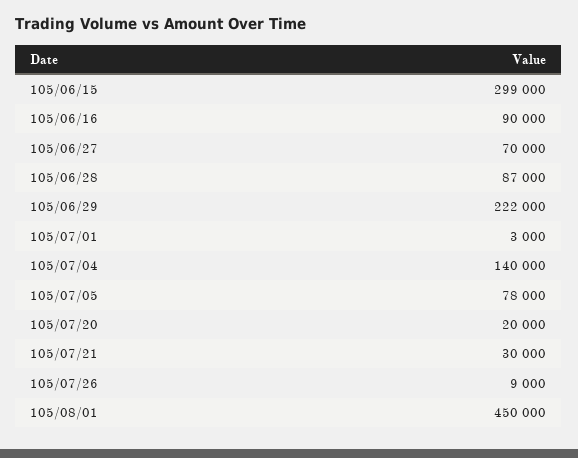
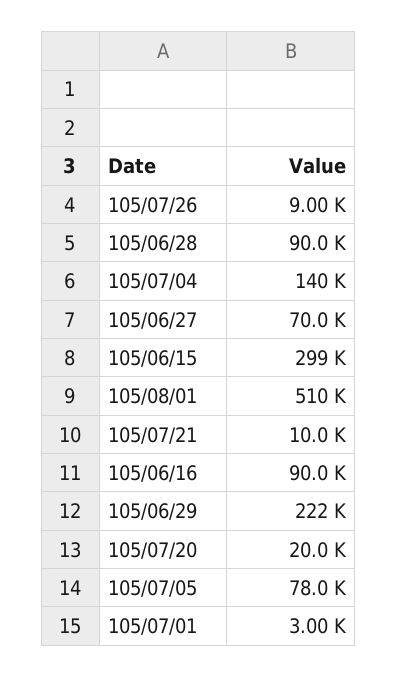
  {
    "105/06/15": 299000,
    "105/06/16": 90000,
    "105/06/27": 70000,
-   "105/06/28": 87000,
+   "105/06/28": 90000,
    "105/06/29": 222000,
    "105/07/01": 3000,
    "105/07/04": 140000,
    "105/07/05": 78000,
    "105/07/20": 20000,
-   "105/07/21": 30000,
+   "105/07/21": 10000,
    "105/07/26": 9000,
-   "105/08/01": 450000
+   "105/08/01": 510000
  }

